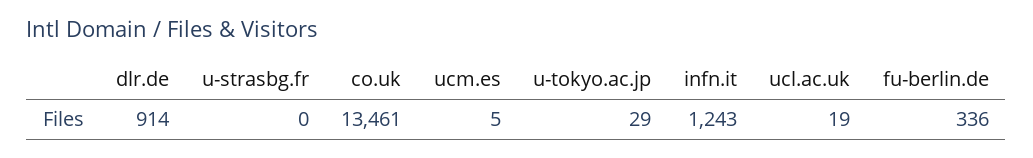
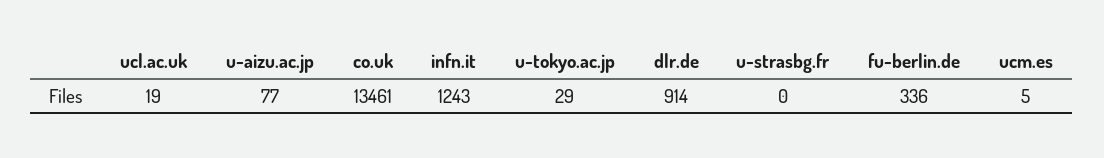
  {
    "dlr.de": 914,
    "u-strasbg.fr": 0,
    "co.uk": 13461,
    "ucm.es": 5,
    "u-tokyo.ac.jp": 29,
    "infn.it": 1243,
    "ucl.ac.uk": 19,
-   "fu-berlin.de": 336
+   "fu-berlin.de": 336,
+   "u-aizu.ac.jp": 77
  }

